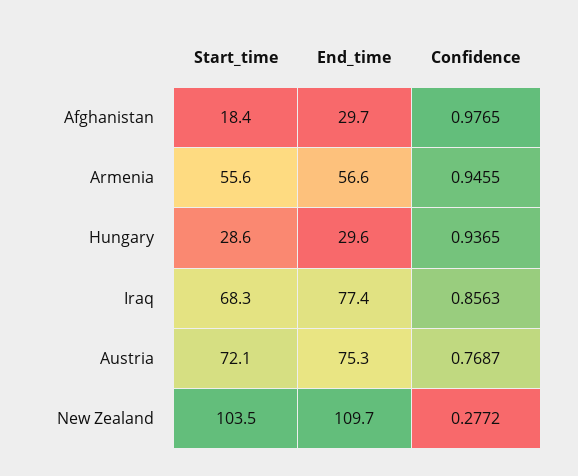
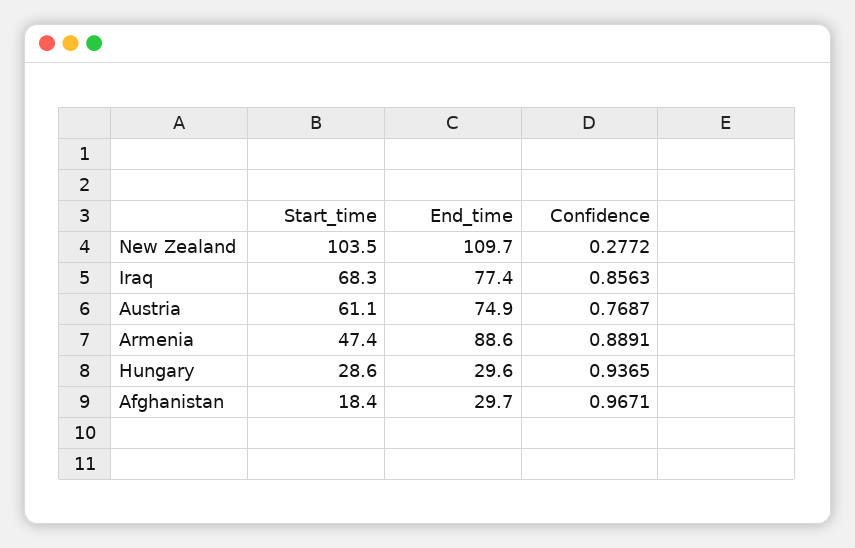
  {
    "Start_time": {
      "Afghanistan": 18.4,
-     "Armenia": 55.6,
+     "Armenia": 47.4,
      "Hungary": 28.6,
      "Iraq": 68.3,
-     "Austria": 72.1,
+     "Austria": 61.1,
      "New Zealand": 103.5
    },
    "End_time": {
      "Afghanistan": 29.7,
-     "Armenia": 56.6,
+     "Armenia": 88.6,
      "Hungary": 29.6,
      "Iraq": 77.4,
-     "Austria": 75.3,
+     "Austria": 74.9,
      "New Zealand": 109.7
    },
    "Confidence": {
-     "Afghanistan": 0.9765,
+     "Afghanistan": 0.9671,
-     "Armenia": 0.9455,
+     "Armenia": 0.8891,
      "Hungary": 0.9365,
      "Iraq": 0.8563,
      "Austria": 0.7687,
      "New Zealand": 0.2772
    }
  }

